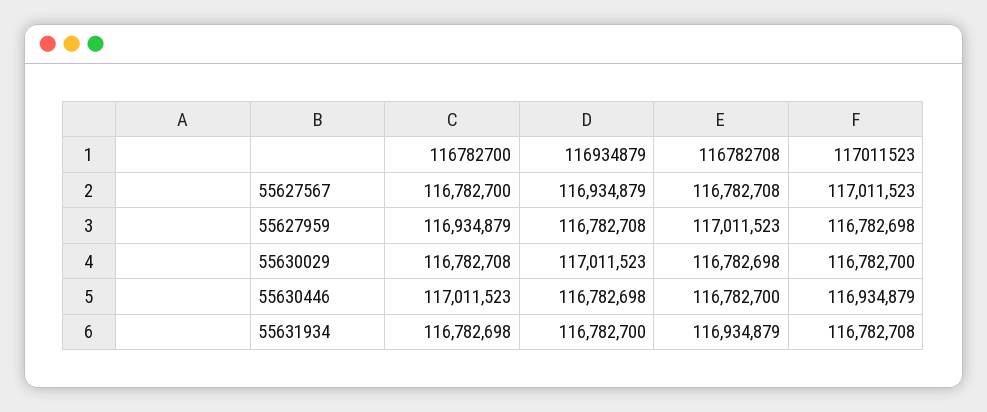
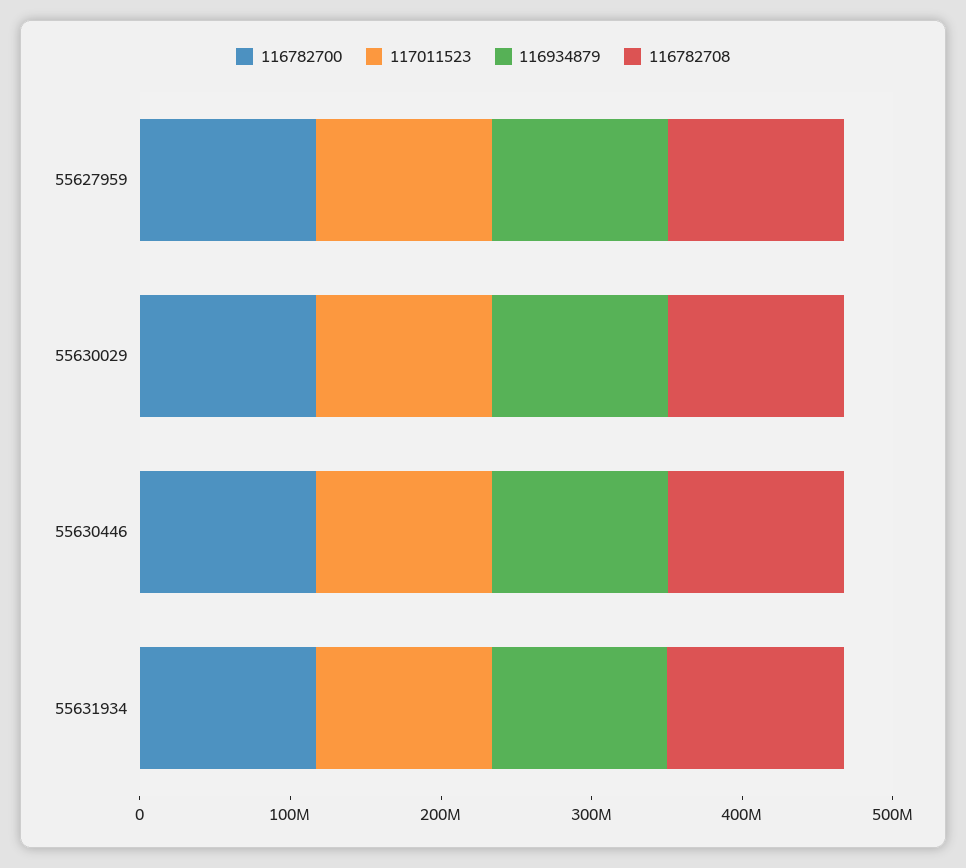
  {
    "116782700": {
-     "55627567": 116782700,
      "55627959": 116934879,
      "55630029": 116782708,
      "55630446": 117011523,
      "55631934": 116782698
    },
    "116934879": {
-     "55627567": 116934879,
      "55627959": 116782708,
      "55630029": 117011523,
      "55630446": 116782698,
      "55631934": 116782700
    },
    "116782708": {
-     "55627567": 116782708,
      "55627959": 117011523,
      "55630029": 116782698,
      "55630446": 116782700,
      "55631934": 116934879
    },
    "117011523": {
-     "55627567": 117011523,
      "55627959": 116782698,
      "55630029": 116782700,
      "55630446": 116934879,
      "55631934": 116782708
    }
  }

